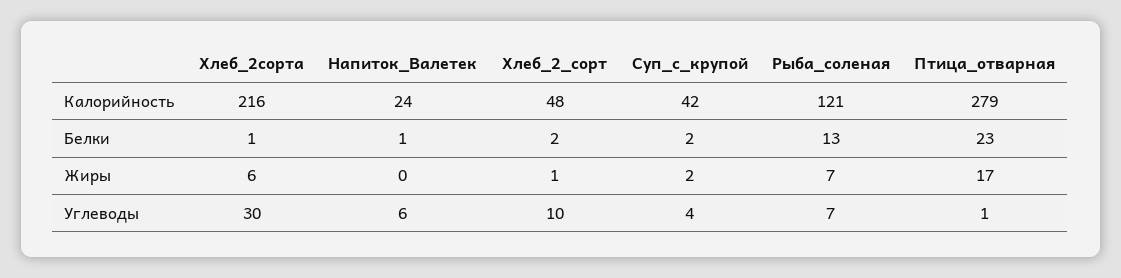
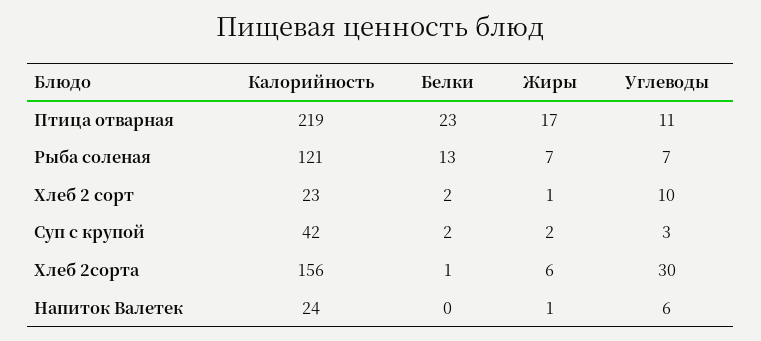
  {
    "Хлеб_2сорта": {
-     "Калорийность": 216,
+     "Калорийность": 156,
      "Белки": 1,
      "Жиры": 6,
      "Углеводы": 30
    },
    "Напиток_Валетек": {
      "Калорийность": 24,
-     "Белки": 1,
+     "Белки": 0,
-     "Жиры": 0,
+     "Жиры": 1,
      "Углеводы": 6
    },
    "Хлеб_2_сорт": {
-     "Калорийность": 48,
+     "Калорийность": 23,
      "Белки": 2,
      "Жиры": 1,
      "Углеводы": 10
    },
    "Суп_с_крупой": {
      "Калорийность": 42,
      "Белки": 2,
      "Жиры": 2,
-     "Углеводы": 4
+     "Углеводы": 3
    },
    "Рыба_соленая": {
      "Калорийность": 121,
      "Белки": 13,
      "Жиры": 7,
      "Углеводы": 7
    },
    "Птица_отварная": {
-     "Калорийность": 279,
+     "Калорийность": 219,
      "Белки": 23,
      "Жиры": 17,
-     "Углеводы": 1
+     "Углеводы": 11
    }
  }

